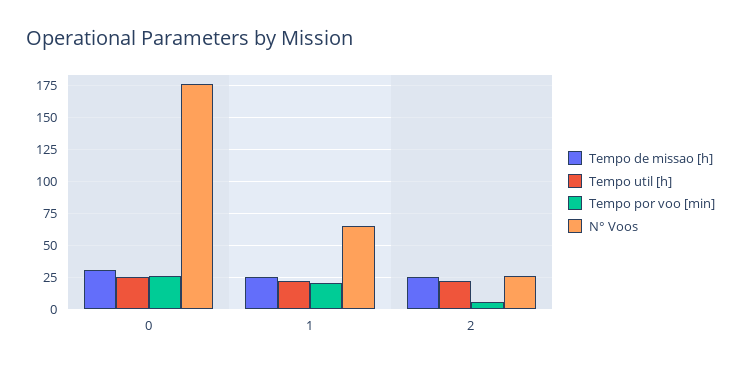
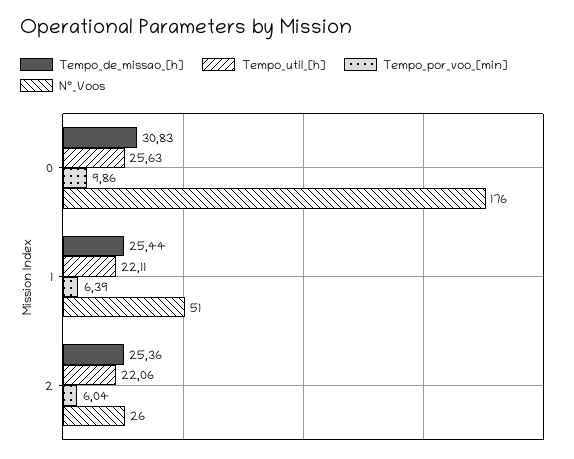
  {
    "Tempo de missao [h]": {
      "0": 30.83,
      "1": 25.44,
      "2": 25.36
    },
    "Tempo util [h]": {
      "0": 25.63,
      "1": 22.11,
      "2": 22.06
    },
    "Tempo por voo [min]": {
-     "0": 25,
+     "0": 9.86,
-     "1": 20,
+     "1": 6.39,
      "2": 6.04
    },
    "N° Voos": {
      "0": 176,
-     "1": 65,
+     "1": 51,
      "2": 26
    }
  }

